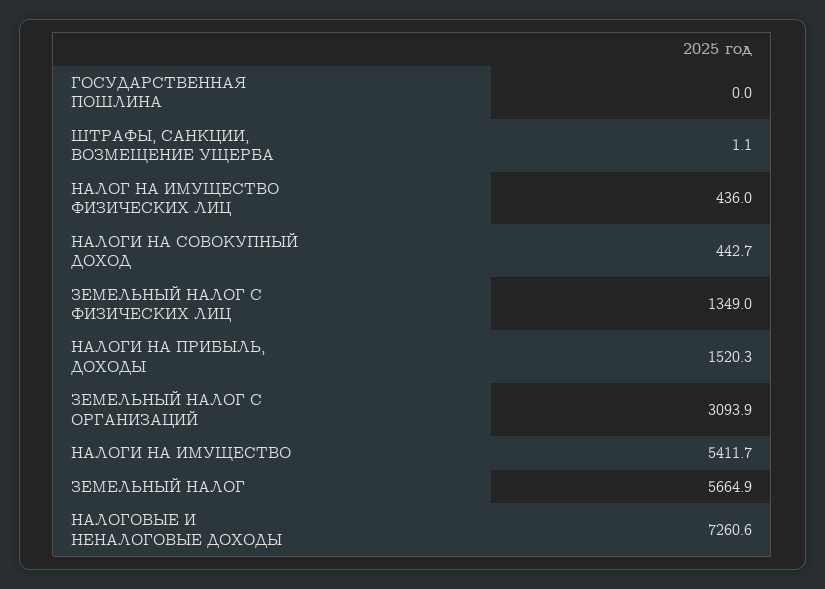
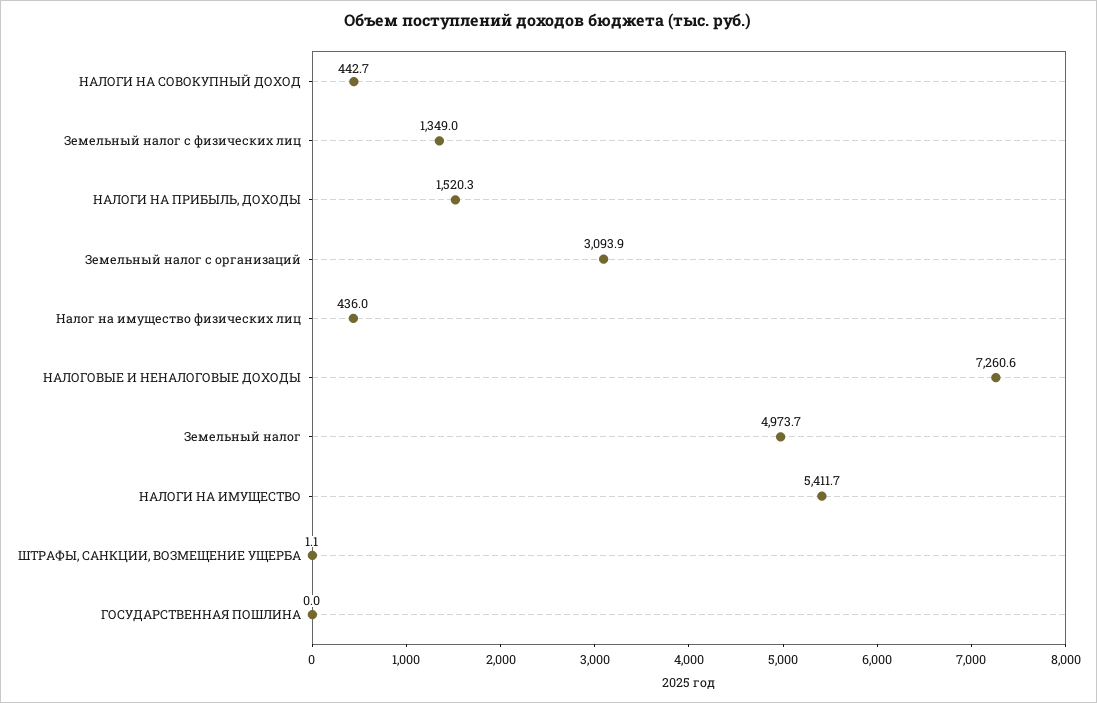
  {
    "ГОСУДАРСТВЕННАЯ ПОШЛИНА": 0,
    "ШТРАФЫ, САНКЦИИ, ВОЗМЕЩЕНИЕ УЩЕРБА": 1.1,
    "НАЛОГ НА ИМУЩЕСТВО ФИЗИЧЕСКИХ ЛИЦ": 436,
    "НАЛОГИ НА СОВОКУПНЫЙ ДОХОД": 442.7,
    "ЗЕМЕЛЬНЫЙ НАЛОГ С ФИЗИЧЕСКИХ ЛИЦ": 1349,
    "НАЛОГИ НА ПРИБЫЛЬ, ДОХОДЫ": 1520.3,
    "ЗЕМЕЛЬНЫЙ НАЛОГ С ОРГАНИЗАЦИЙ": 3093.9,
    "НАЛОГИ НА ИМУЩЕСТВО": 5411.7,
-   "ЗЕМЕЛЬНЫЙ НАЛОГ": 5664.9,
+   "ЗЕМЕЛЬНЫЙ НАЛОГ": 4973.7,
    "НАЛОГОВЫЕ И НЕНАЛОГОВЫЕ ДОХОДЫ": 7260.6
  }

